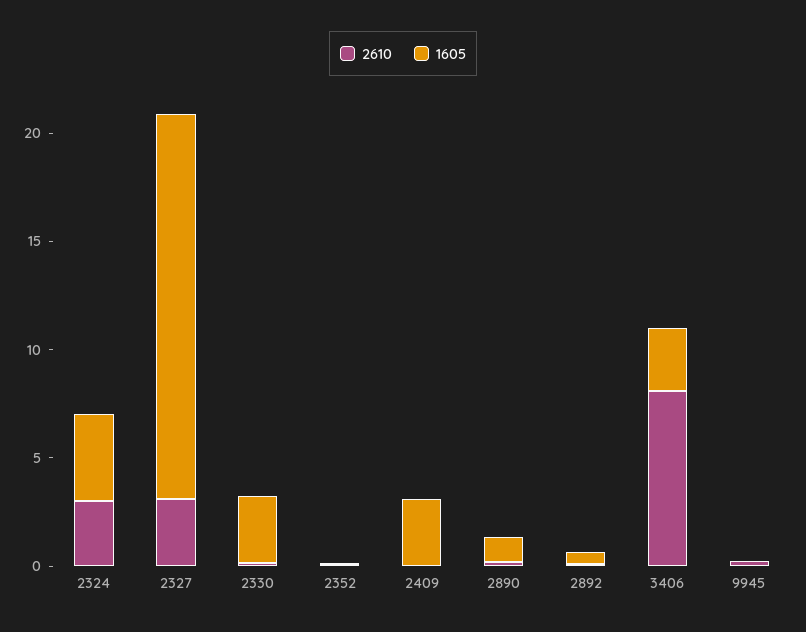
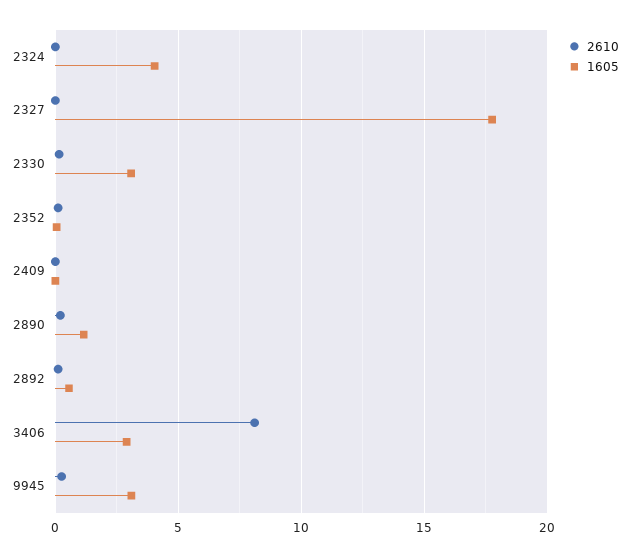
  {
    "2610": {
-     "2324": 3,
+     "2324": 0,
-     "2327": 3,
+     "2327": 0,
      "2330": 0,
      "2352": 0,
      "2409": 0,
      "2890": 0,
      "2892": 0,
      "3406": 8,
      "9945": 0.5
    },
    "1605": {
      "2324": 4,
      "2327": 18,
      "2330": 3,
      "2352": 0,
-     "2409": 3,
+     "2409": 0,
      "2890": 1,
      "2892": 0.5,
      "3406": 3,
-     "9945": 0
+     "9945": 3
    }
  }

